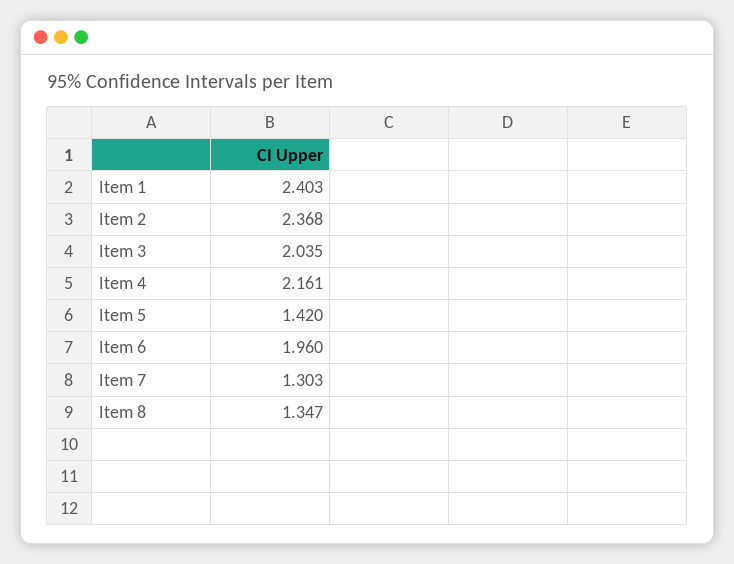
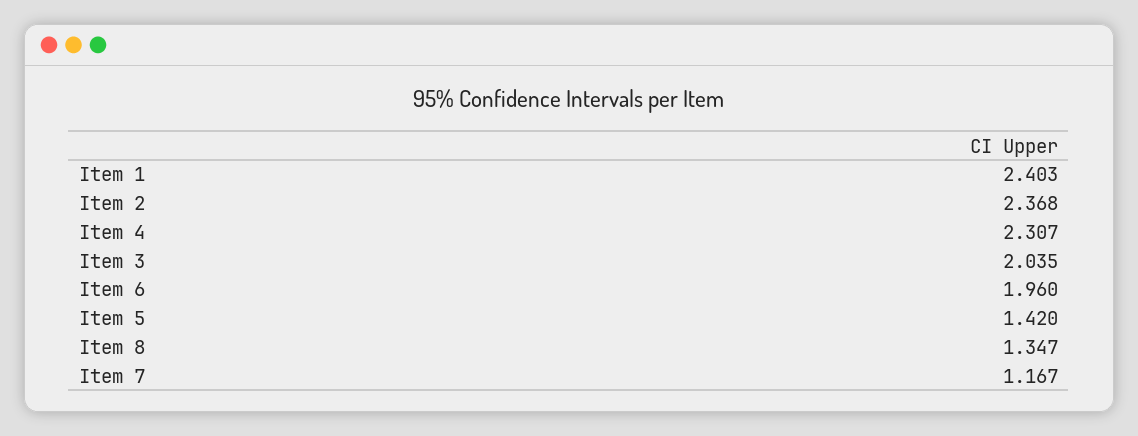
  {
    "Item 1": 2.403,
    "Item 2": 2.368,
    "Item 3": 2.035,
-   "Item 4": 2.161,
+   "Item 4": 2.307,
    "Item 5": 1.42,
    "Item 6": 1.96,
-   "Item 7": 1.303,
+   "Item 7": 1.167,
    "Item 8": 1.347
  }

